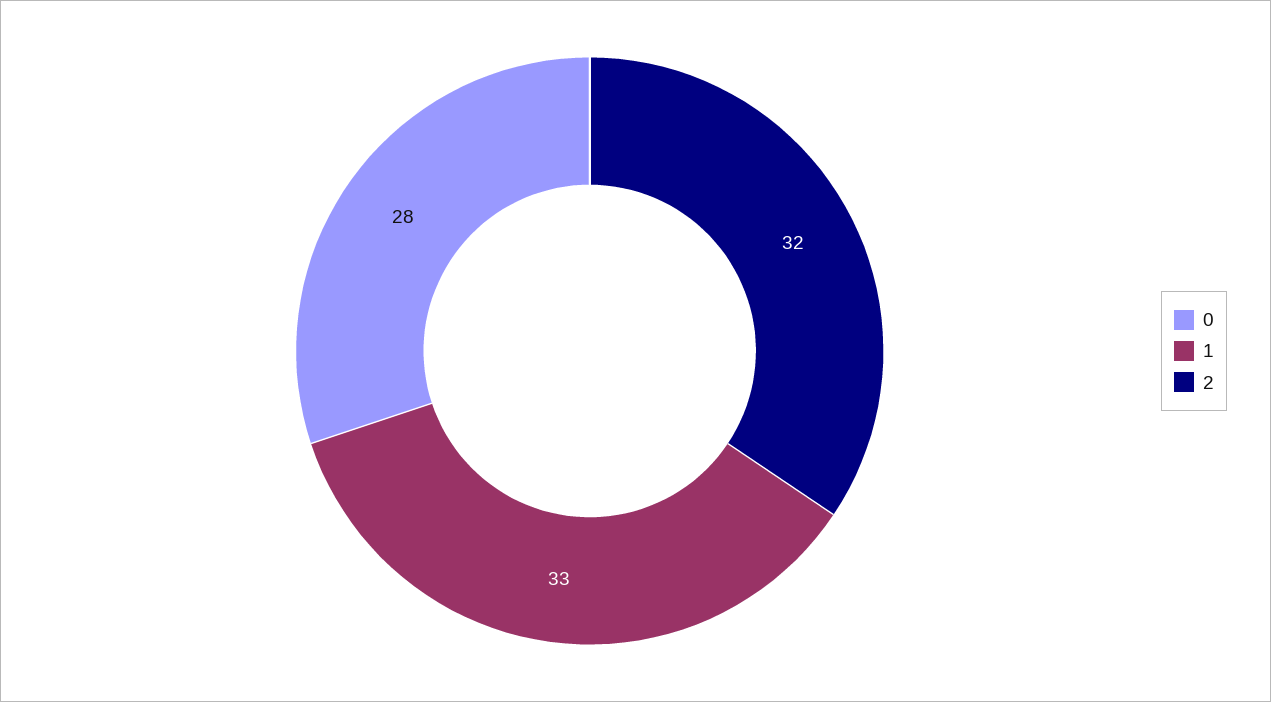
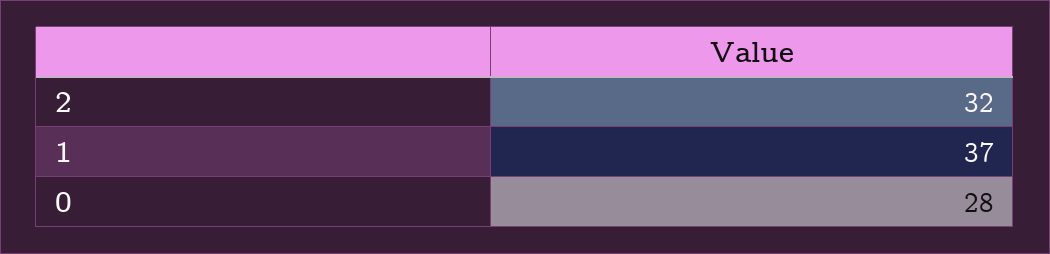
  {
    "0": 28,
-   "1": 33,
+   "1": 37,
    "2": 32
  }

